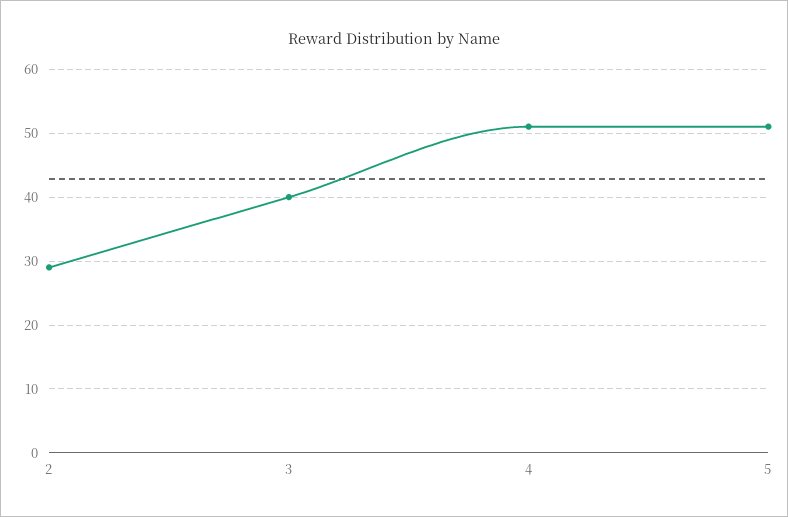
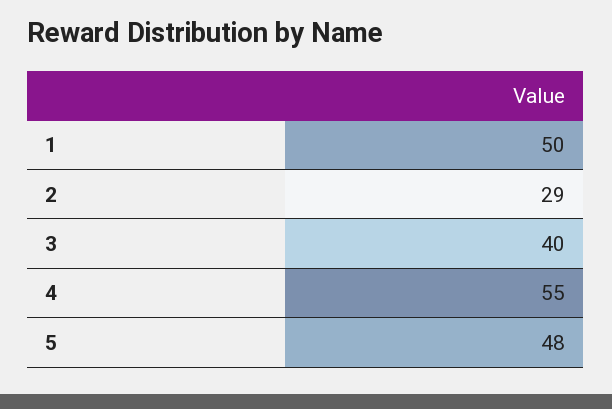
  {
    "2": 29,
    "3": 40,
-   "4": 51,
+   "4": 55,
-   "5": 51
+   "5": 48,
+   "1": 50
  }

